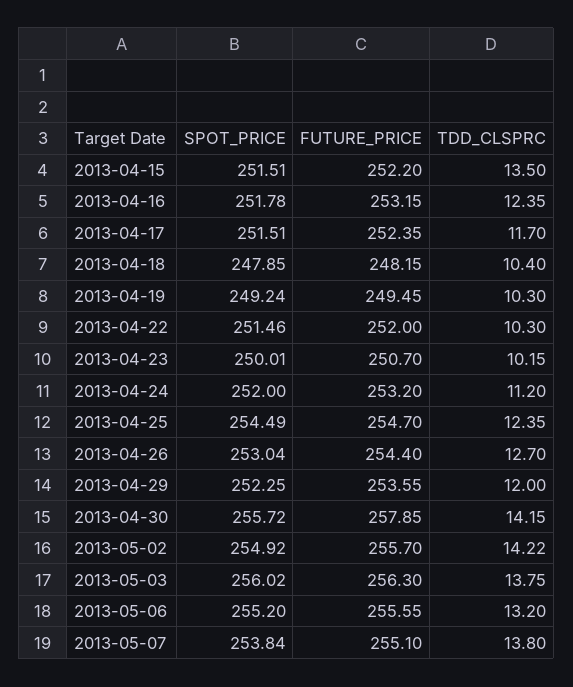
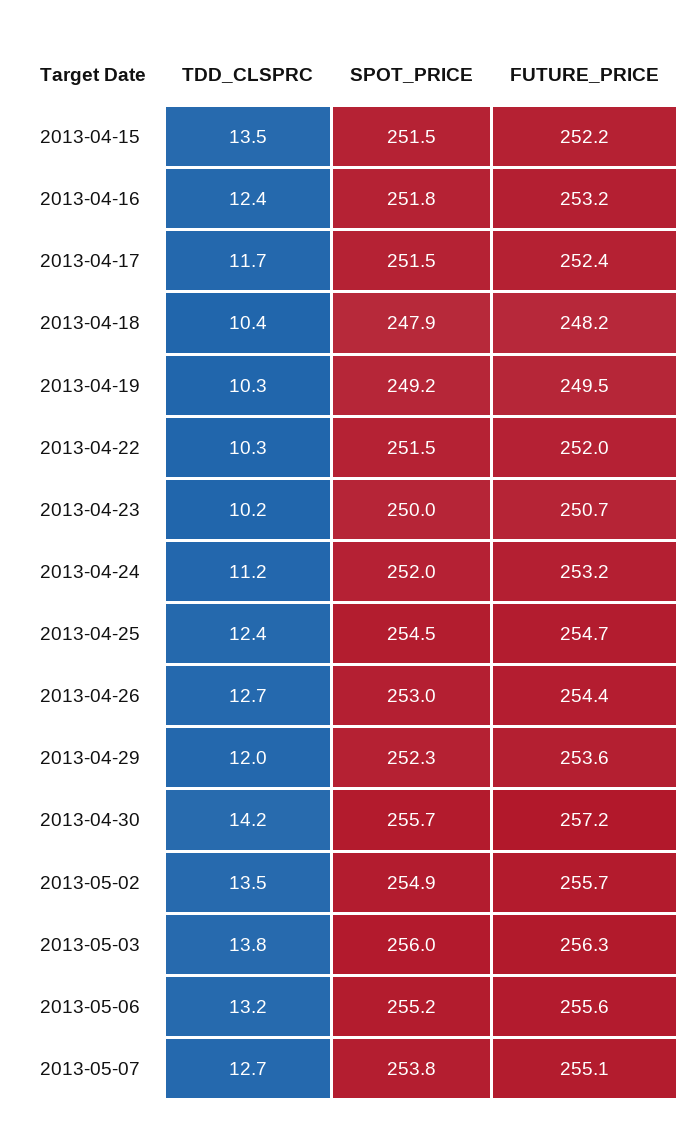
  {
    "SPOT_PRICE": {
      "2013-04-15": 251.51,
      "2013-04-16": 251.78,
      "2013-04-17": 251.51,
      "2013-04-18": 247.85,
      "2013-04-19": 249.24,
      "2013-04-22": 251.46,
      "2013-04-23": 250.01,
      "2013-04-24": 252,
      "2013-04-25": 254.49,
      "2013-04-26": 253.04,
      "2013-04-29": 252.25,
      "2013-04-30": 255.72,
      "2013-05-02": 254.92,
      "2013-05-03": 256.02,
      "2013-05-06": 255.2,
      "2013-05-07": 253.84
    },
    "FUTURE_PRICE": {
      "2013-04-15": 252.2,
      "2013-04-16": 253.15,
      "2013-04-17": 252.35,
      "2013-04-18": 248.15,
      "2013-04-19": 249.45,
      "2013-04-22": 252,
      "2013-04-23": 250.7,
      "2013-04-24": 253.2,
      "2013-04-25": 254.7,
      "2013-04-26": 254.4,
      "2013-04-29": 253.55,
-     "2013-04-30": 257.85,
+     "2013-04-30": 257.2,
      "2013-05-02": 255.7,
      "2013-05-03": 256.3,
      "2013-05-06": 255.55,
      "2013-05-07": 255.1
    },
    "TDD_CLSPRC": {
      "2013-04-15": 13.5,
      "2013-04-16": 12.35,
      "2013-04-17": 11.7,
      "2013-04-18": 10.4,
      "2013-04-19": 10.3,
      "2013-04-22": 10.3,
      "2013-04-23": 10.15,
      "2013-04-24": 11.2,
      "2013-04-25": 12.35,
      "2013-04-26": 12.7,
      "2013-04-29": 12,
      "2013-04-30": 14.15,
-     "2013-05-02": 14.22,
+     "2013-05-02": 13.5,
      "2013-05-03": 13.75,
      "2013-05-06": 13.2,
-     "2013-05-07": 13.8
+     "2013-05-07": 12.7
    }
  }

